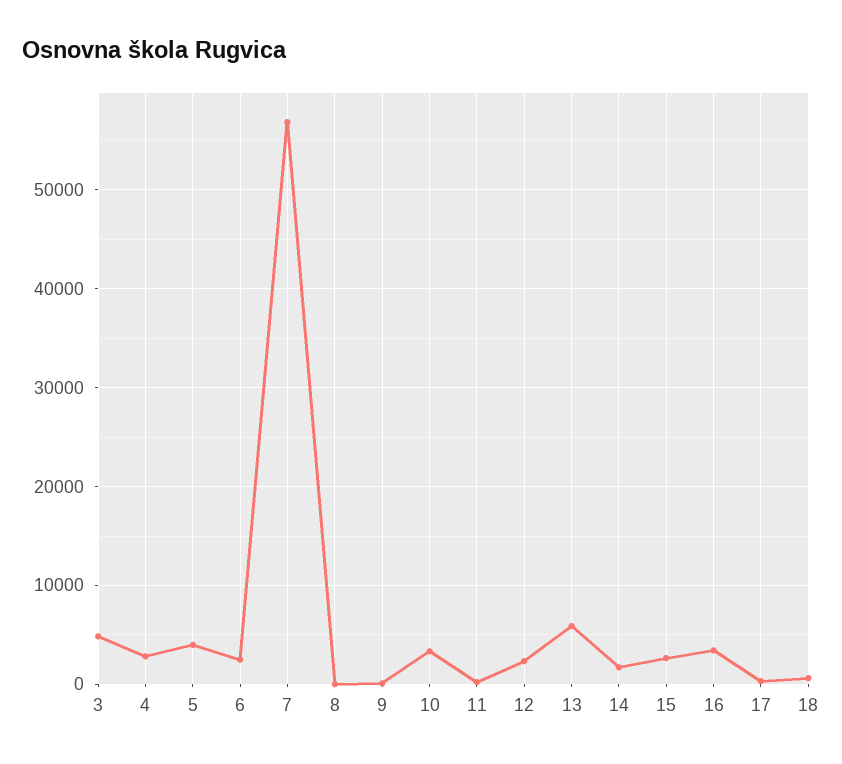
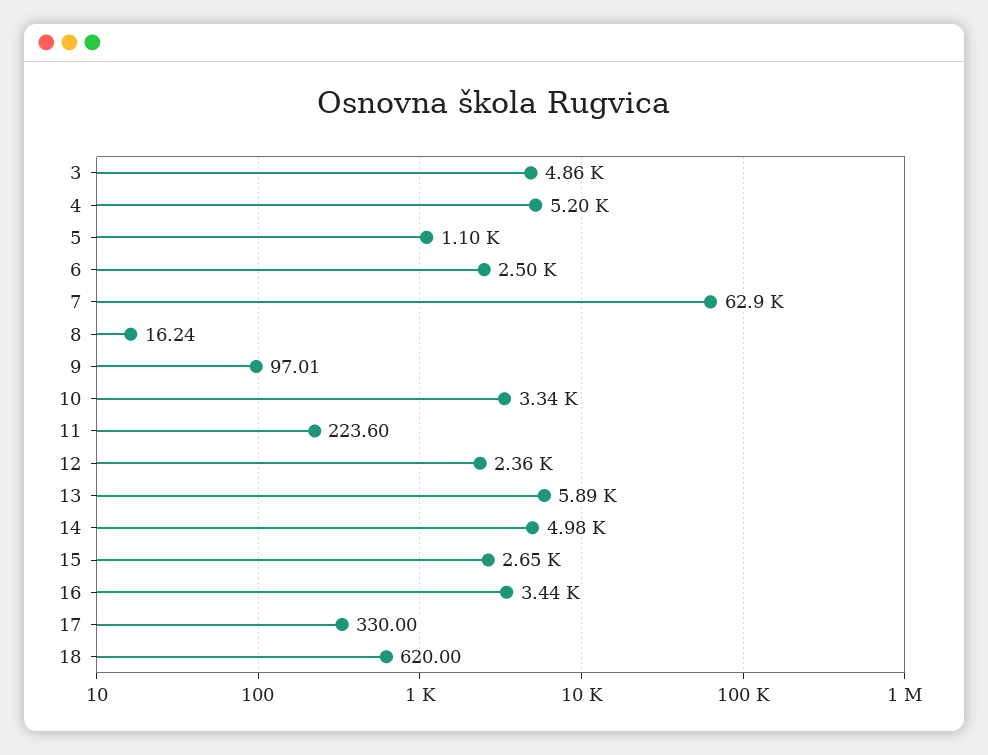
  {
    "3": 4860,
-   "4": 3000,
+   "4": 5200,
-   "5": 4000,
+   "5": 1100,
    "6": 2500,
-   "7": 57000,
+   "7": 62900,
    "8": 16.24,
    "9": 97.01,
    "10": 3340,
    "11": 223.6,
    "12": 2360,
    "13": 5890,
-   "14": 2000,
+   "14": 4980,
    "15": 2650,
    "16": 3440,
    "17": 330,
    "18": 620
  }

